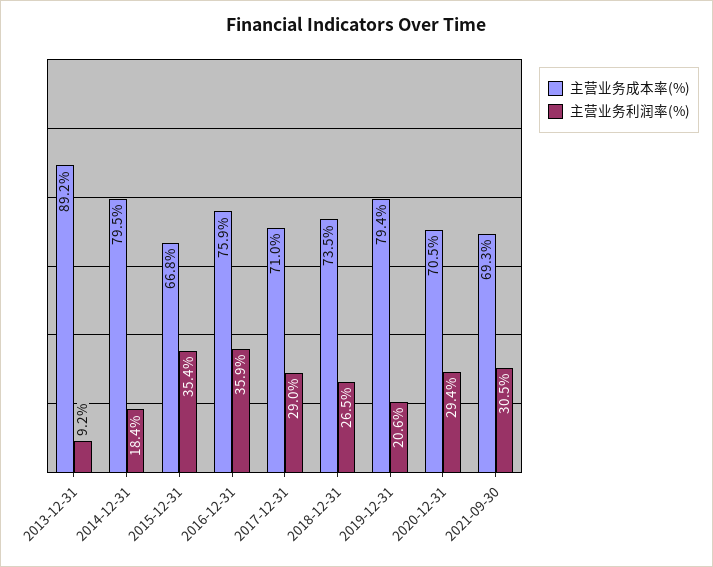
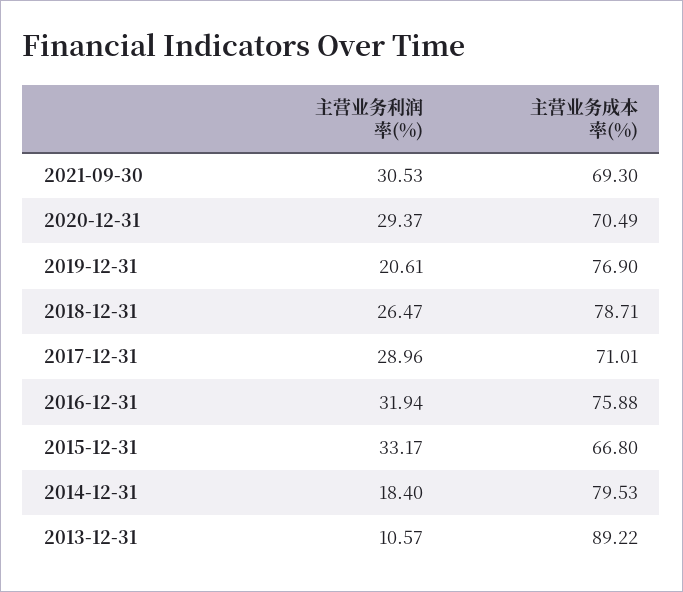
  {
    "主营业务成本率(%)": {
      "2013-12-31": 89.22,
      "2014-12-31": 79.53,
      "2015-12-31": 66.8,
      "2016-12-31": 75.88,
      "2017-12-31": 71.01,
-     "2018-12-31": 73.5,
+     "2018-12-31": 78.71,
-     "2019-12-31": 79.4,
+     "2019-12-31": 76.9,
      "2020-12-31": 70.49,
      "2021-09-30": 69.3
    },
    "主营业务利润率(%)": {
-     "2013-12-31": 9.2,
+     "2013-12-31": 10.57,
      "2014-12-31": 18.4,
-     "2015-12-31": 35.4,
+     "2015-12-31": 33.17,
-     "2016-12-31": 35.9,
+     "2016-12-31": 31.94,
      "2017-12-31": 28.96,
      "2018-12-31": 26.47,
      "2019-12-31": 20.61,
      "2020-12-31": 29.37,
      "2021-09-30": 30.53
    }
  }

